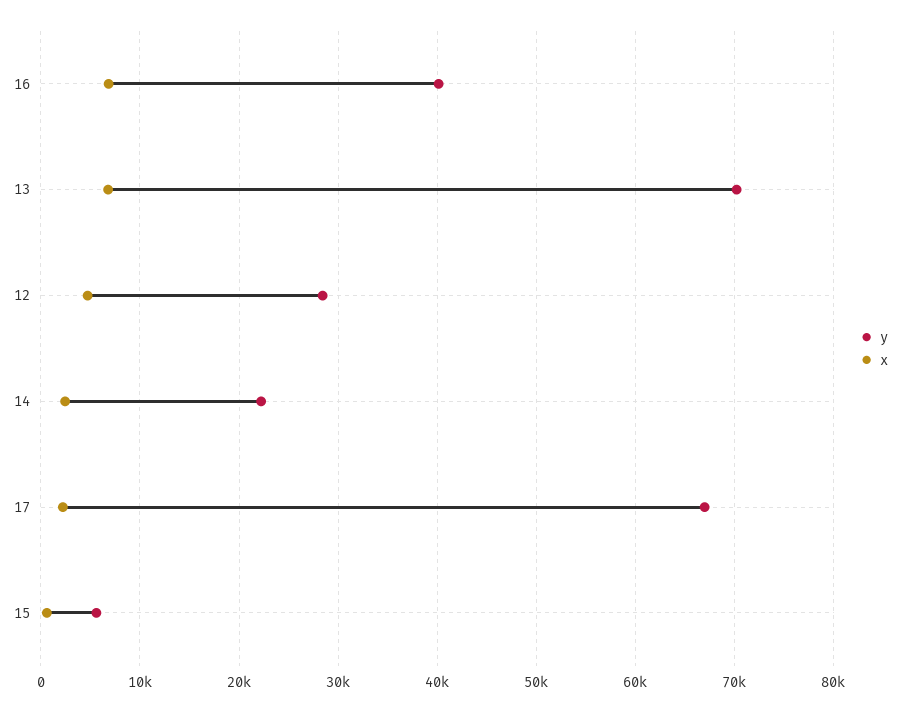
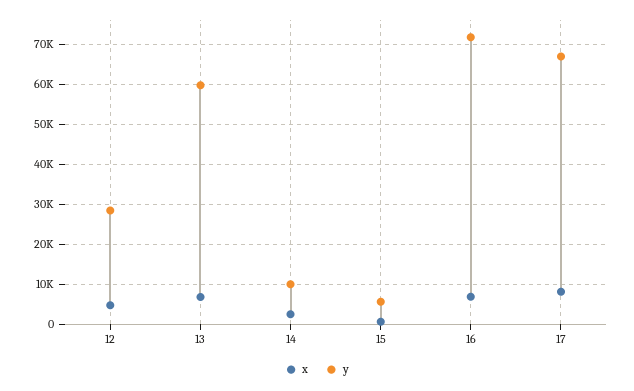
  {
    "y": {
-     "16": 40000,
+     "16": 72000,
-     "13": 70000,
+     "13": 60000,
      "12": 28000,
-     "14": 22000,
+     "14": 10000,
      "17": 67000,
      "15": 6000
    },
    "x": {
      "16": 7000,
      "13": 7000,
      "12": 5000,
      "14": 2000,
-     "17": 2000,
+     "17": 8000,
      "15": 1000
    }
  }

